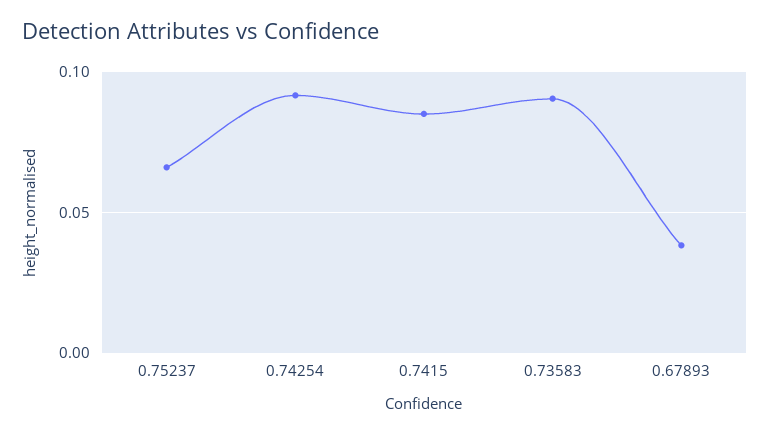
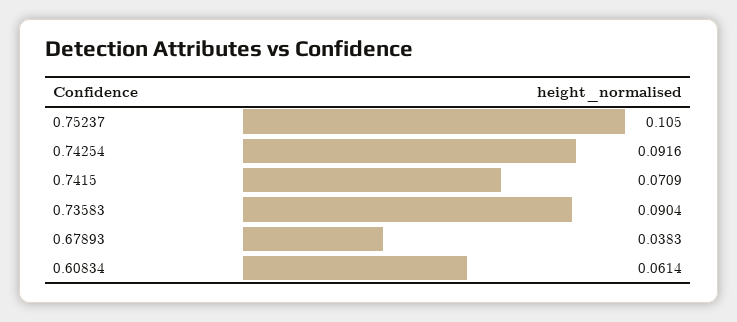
  {
-   "0.75237": 0.065,
+   "0.75237": 0.105,
    "0.74254": 0.0916,
-   "0.7415": 0.085,
+   "0.7415": 0.0709,
    "0.73583": 0.0904,
-   "0.67893": 0.0383
+   "0.67893": 0.0383,
+   "0.60834": 0.0614
  }

